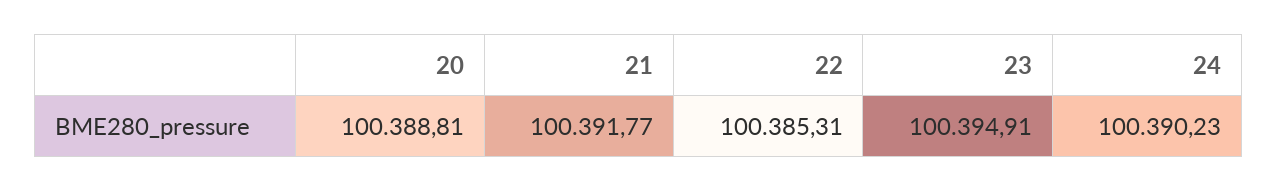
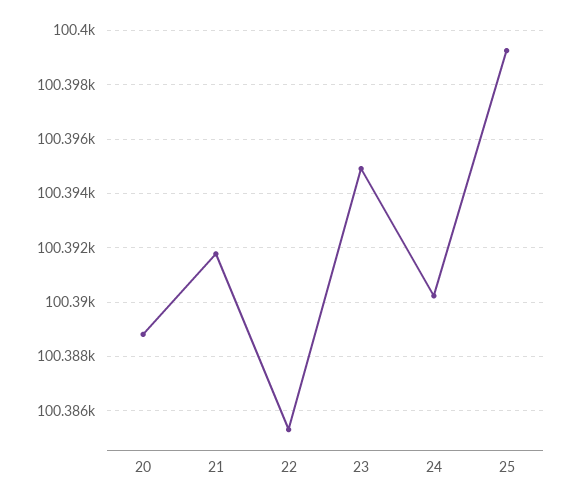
  {
    "20": 100388.81,
    "21": 100391.77,
    "22": 100385.31,
    "23": 100394.91,
-   "24": 100390.23
+   "24": 100390.23,
+   "25": 100399.25
  }

